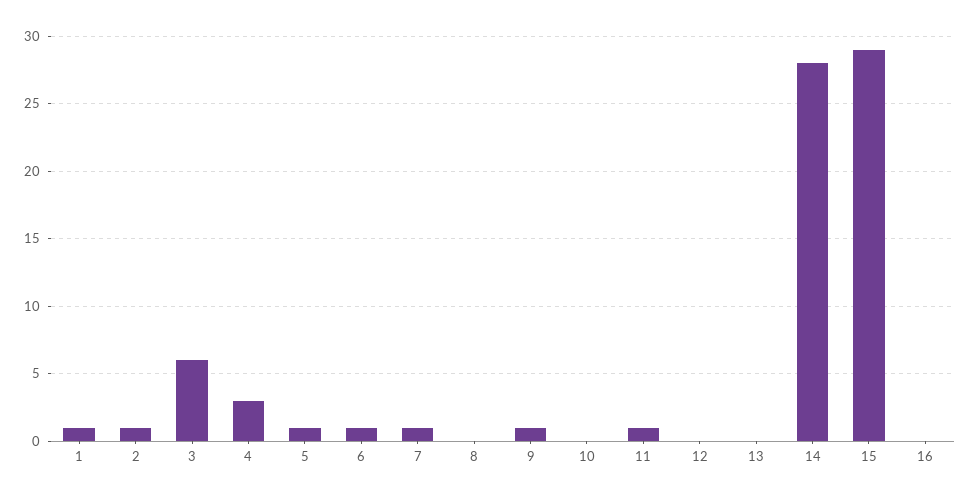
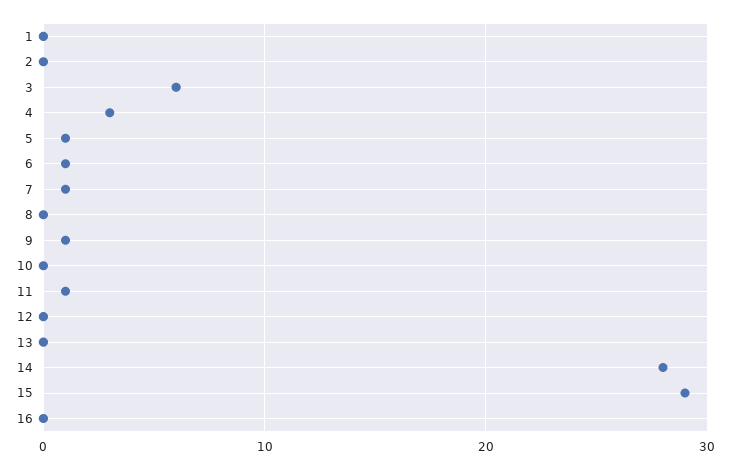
  {
-   "1": 1,
+   "1": 0,
-   "2": 1,
+   "2": 0,
    "3": 6,
    "4": 3,
    "5": 1,
    "6": 1,
    "7": 1,
    "8": 0,
    "9": 1,
    "10": 0,
    "11": 1,
    "12": 0,
    "13": 0,
    "14": 28,
    "15": 29,
    "16": 0
  }

